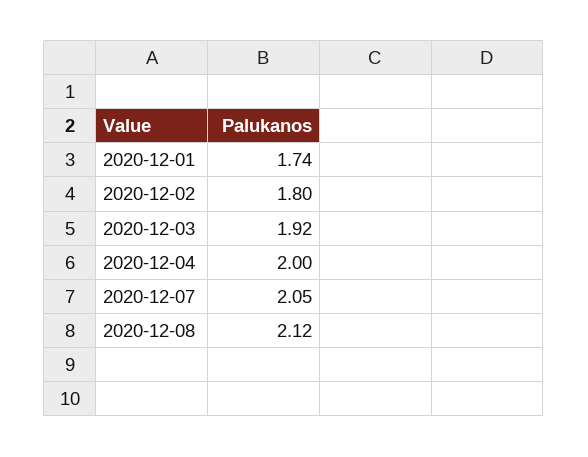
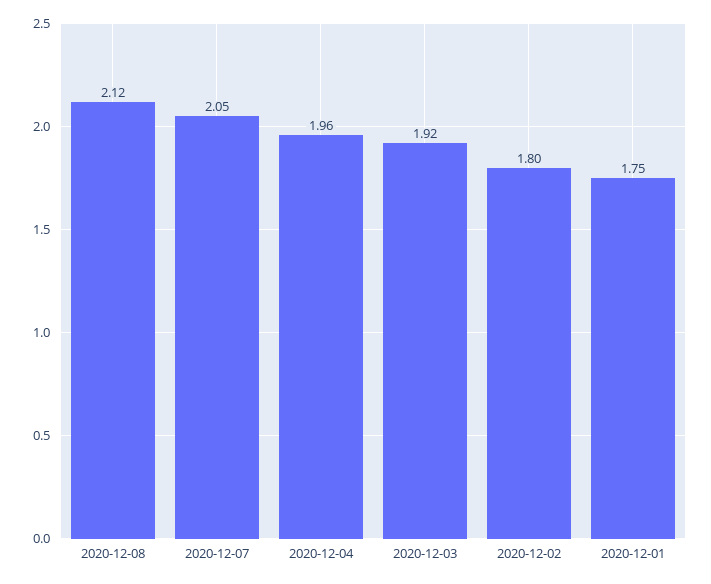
  {
-   "2020-12-01": 1.74,
+   "2020-12-01": 1.75,
    "2020-12-02": 1.8,
    "2020-12-03": 1.92,
-   "2020-12-04": 2,
+   "2020-12-04": 1.96,
    "2020-12-07": 2.05,
    "2020-12-08": 2.12
  }

